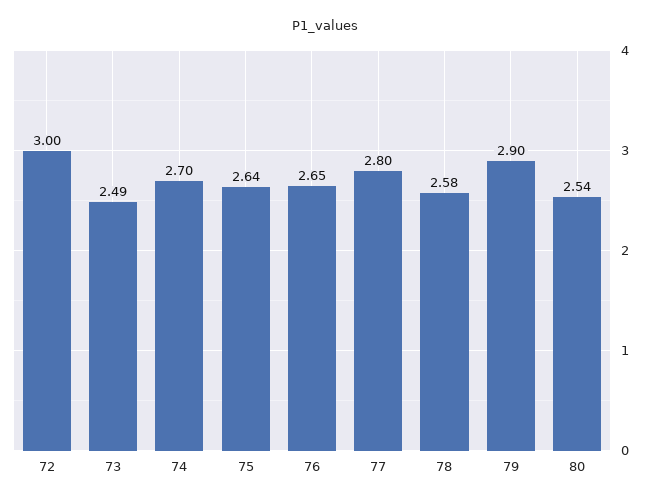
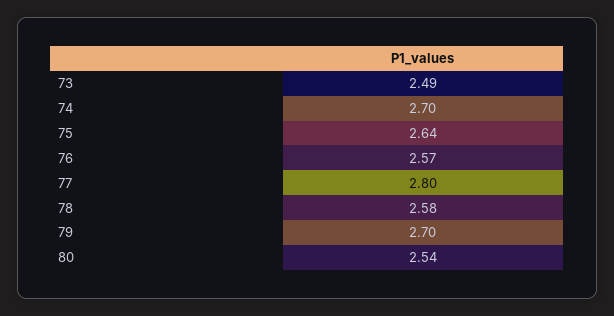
  {
-   "72": 3,
    "73": 2.49,
    "74": 2.7,
    "75": 2.64,
-   "76": 2.65,
+   "76": 2.57,
    "77": 2.8,
    "78": 2.58,
-   "79": 2.9,
+   "79": 2.7,
    "80": 2.54
  }

